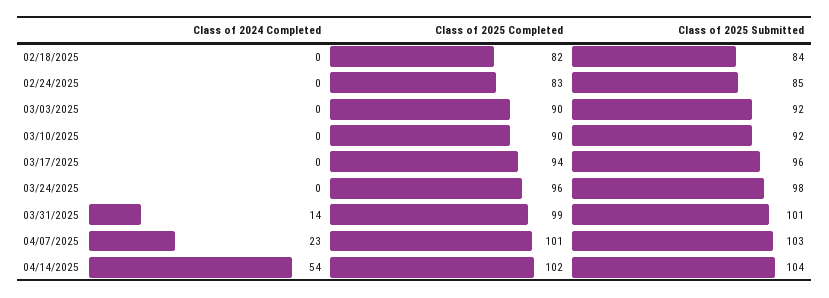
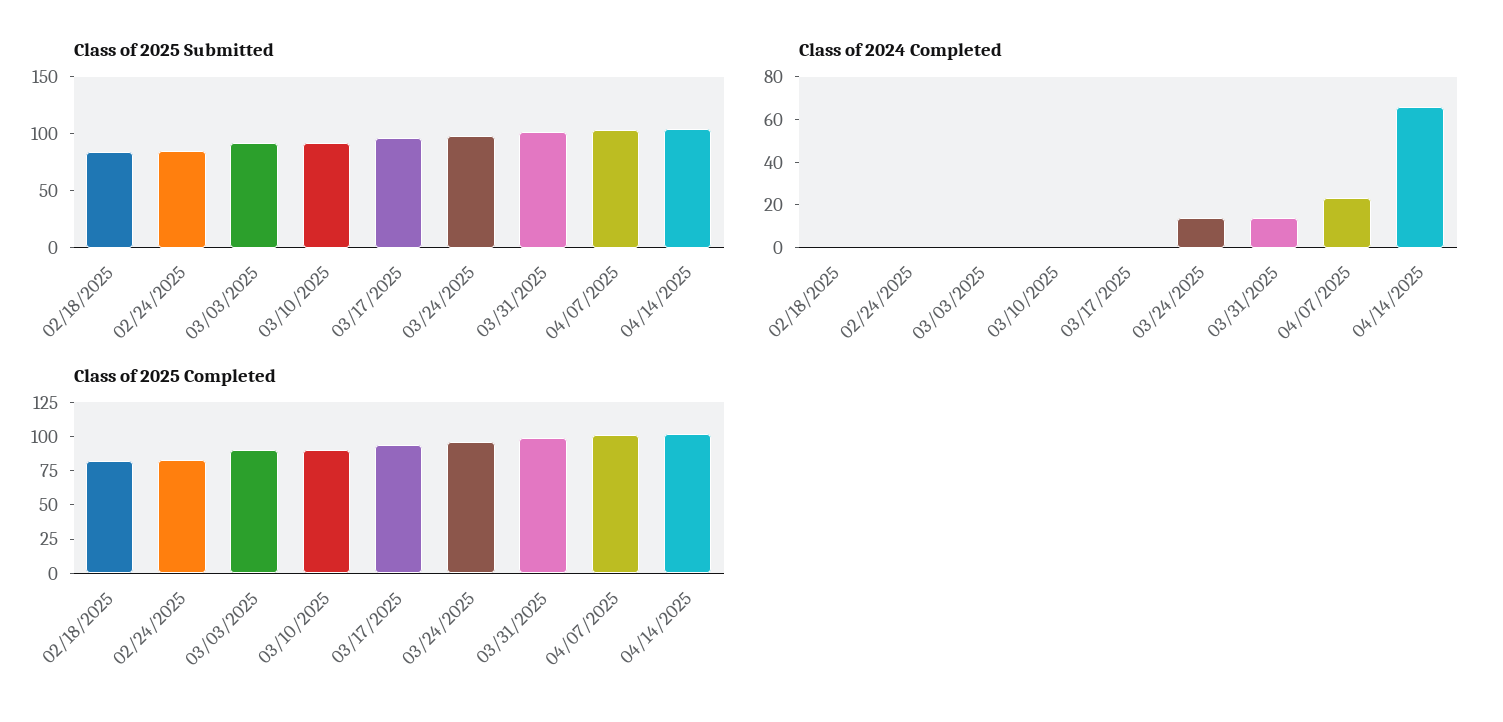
  {
    "Class of 2024 Completed": {
      "02/18/2025": 0,
      "02/24/2025": 0,
      "03/03/2025": 0,
      "03/10/2025": 0,
      "03/17/2025": 0,
-     "03/24/2025": 0,
+     "03/24/2025": 15,
      "03/31/2025": 14,
      "04/07/2025": 23,
-     "04/14/2025": 54
+     "04/14/2025": 65
    },
    "Class of 2025 Completed": {
      "02/18/2025": 82,
      "02/24/2025": 83,
      "03/03/2025": 90,
      "03/10/2025": 90,
      "03/17/2025": 94,
      "03/24/2025": 96,
      "03/31/2025": 99,
      "04/07/2025": 101,
      "04/14/2025": 102
    },
    "Class of 2025 Submitted": {
      "02/18/2025": 84,
      "02/24/2025": 85,
      "03/03/2025": 92,
      "03/10/2025": 92,
      "03/17/2025": 96,
      "03/24/2025": 98,
      "03/31/2025": 101,
      "04/07/2025": 103,
      "04/14/2025": 104
    }
  }

